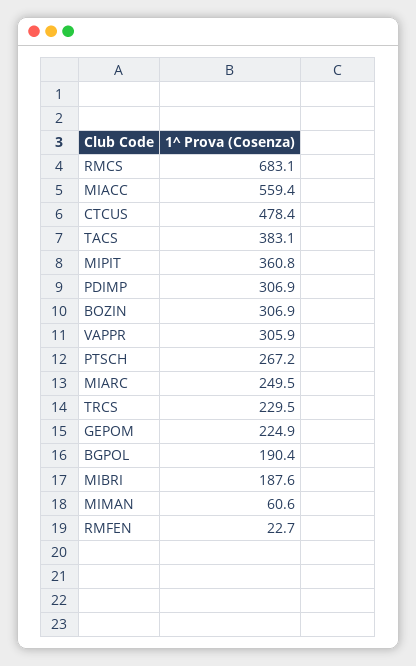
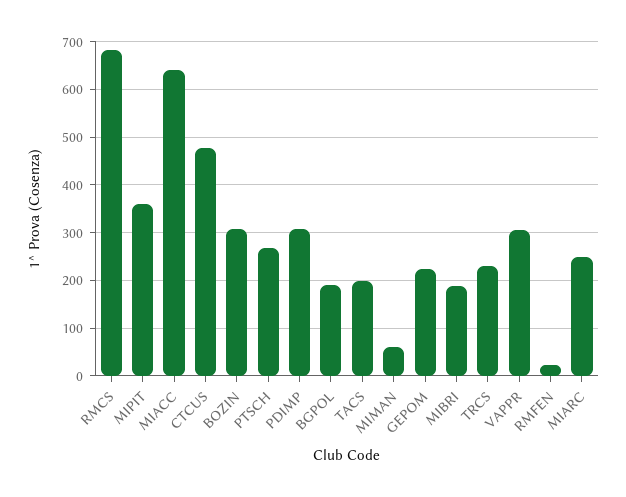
  {
    "RMCS": 683.1,
-   "MIACC": 559.4,
+   "MIACC": 640,
    "CTCUS": 478.4,
-   "TACS": 383.1,
+   "TACS": 200,
    "MIPIT": 360.8,
    "PDIMP": 306.9,
    "BOZIN": 306.9,
    "VAPPR": 305.9,
    "PTSCH": 267.2,
    "MIARC": 249.5,
    "TRCS": 229.5,
    "GEPOM": 224.9,
    "BGPOL": 190.4,
    "MIBRI": 187.6,
    "MIMAN": 60.6,
    "RMFEN": 22.7
  }

